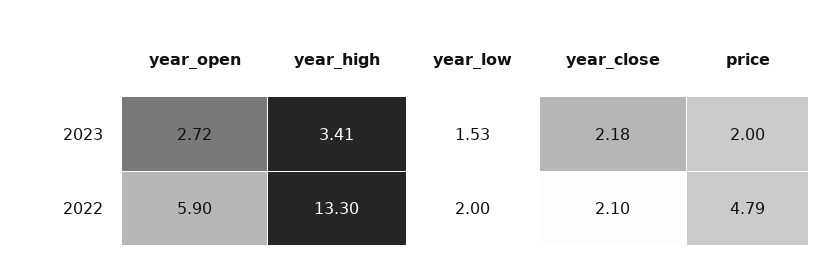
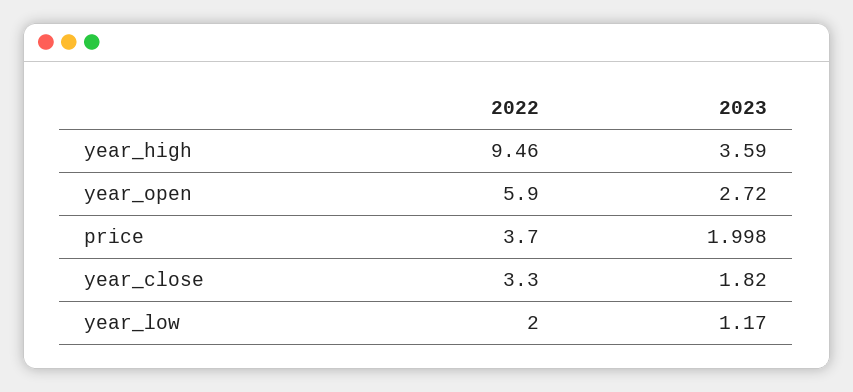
  {
    "year_open": {
      "2023": 2.72,
      "2022": 5.9
    },
    "year_high": {
-     "2023": 3.41,
+     "2023": 3.59,
-     "2022": 13.3
+     "2022": 9.46
    },
    "year_low": {
-     "2023": 1.53,
+     "2023": 1.17,
      "2022": 2
    },
    "year_close": {
-     "2023": 2.18,
+     "2023": 1.82,
-     "2022": 2.1
+     "2022": 3.3
    },
    "price": {
      "2023": 1.998,
-     "2022": 4.79
+     "2022": 3.7
    }
  }

